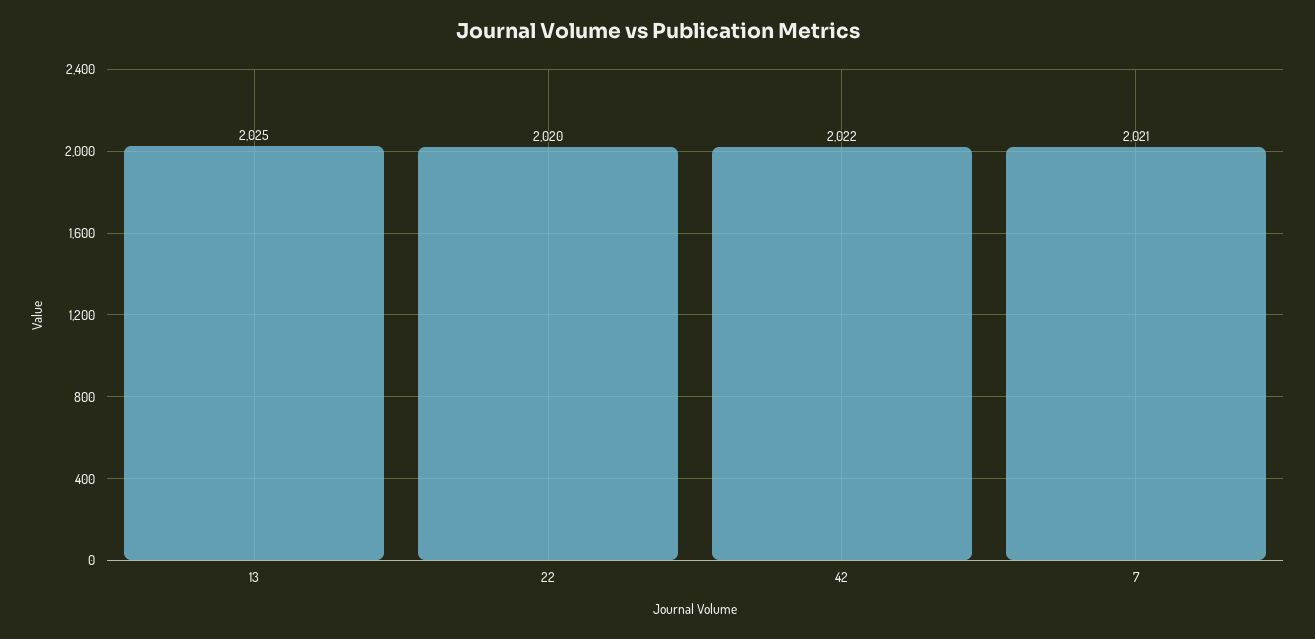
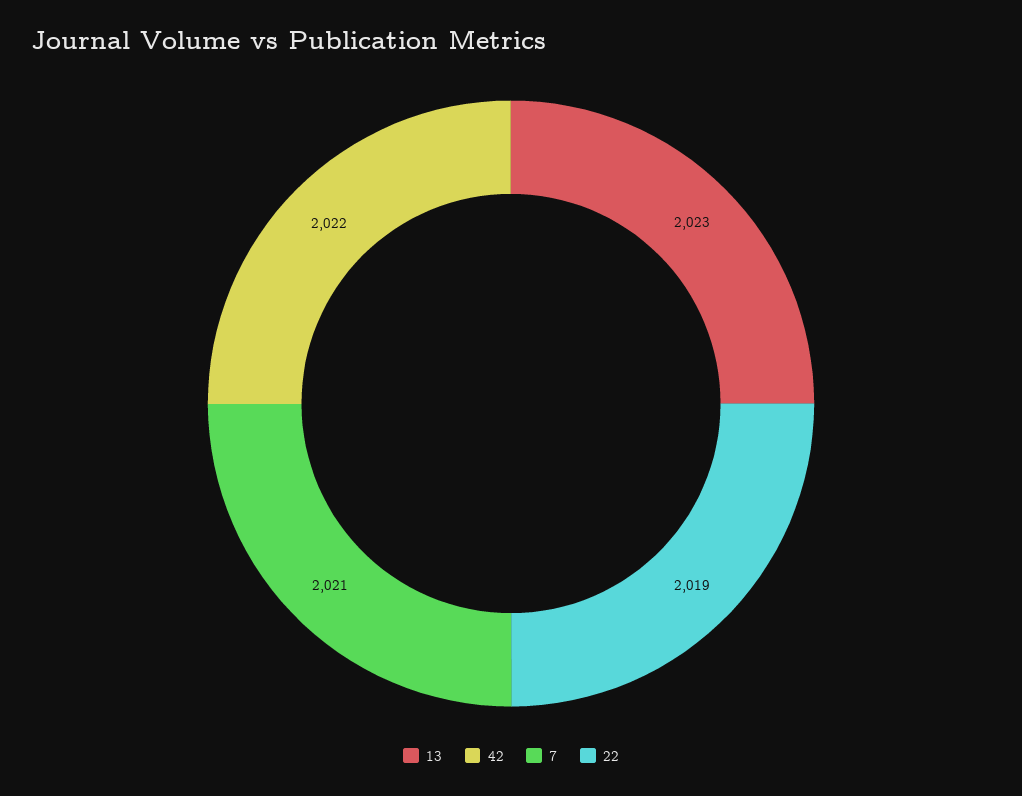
  {
-   "13": 2025,
+   "13": 2023,
-   "22": 2020,
+   "22": 2019,
    "42": 2022,
    "7": 2021
  }

